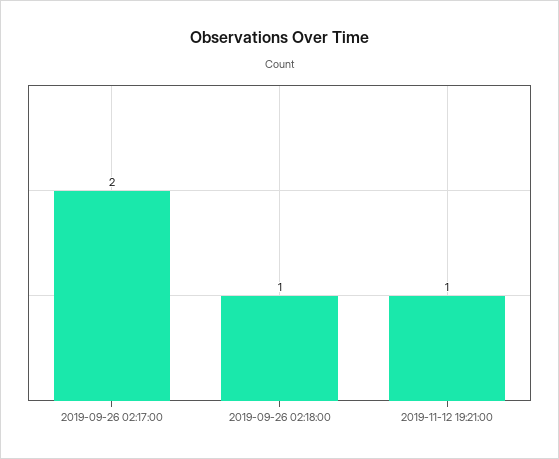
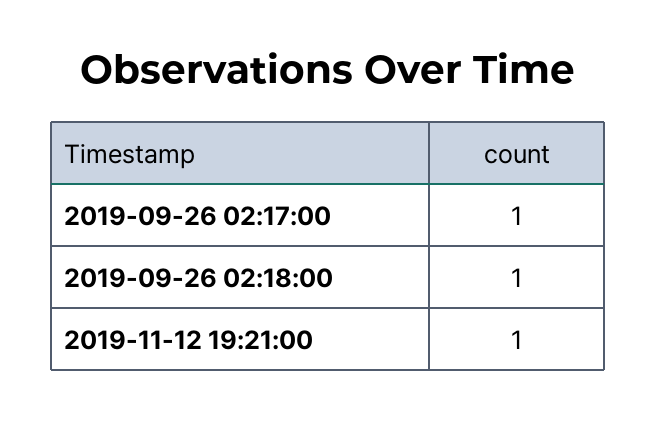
  {
-   "2019-09-26 02:17:00": 2,
+   "2019-09-26 02:17:00": 1,
    "2019-09-26 02:18:00": 1,
    "2019-11-12 19:21:00": 1
  }

